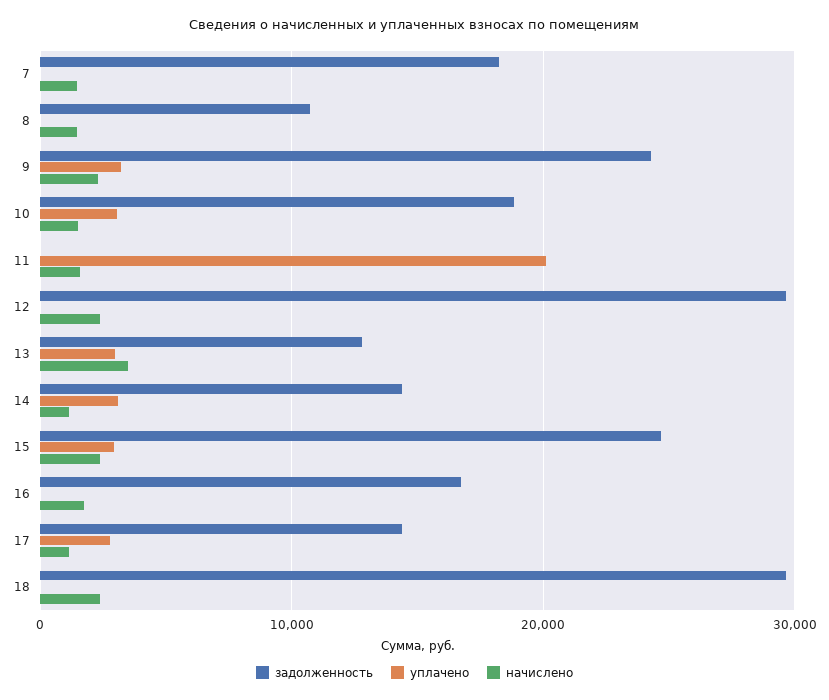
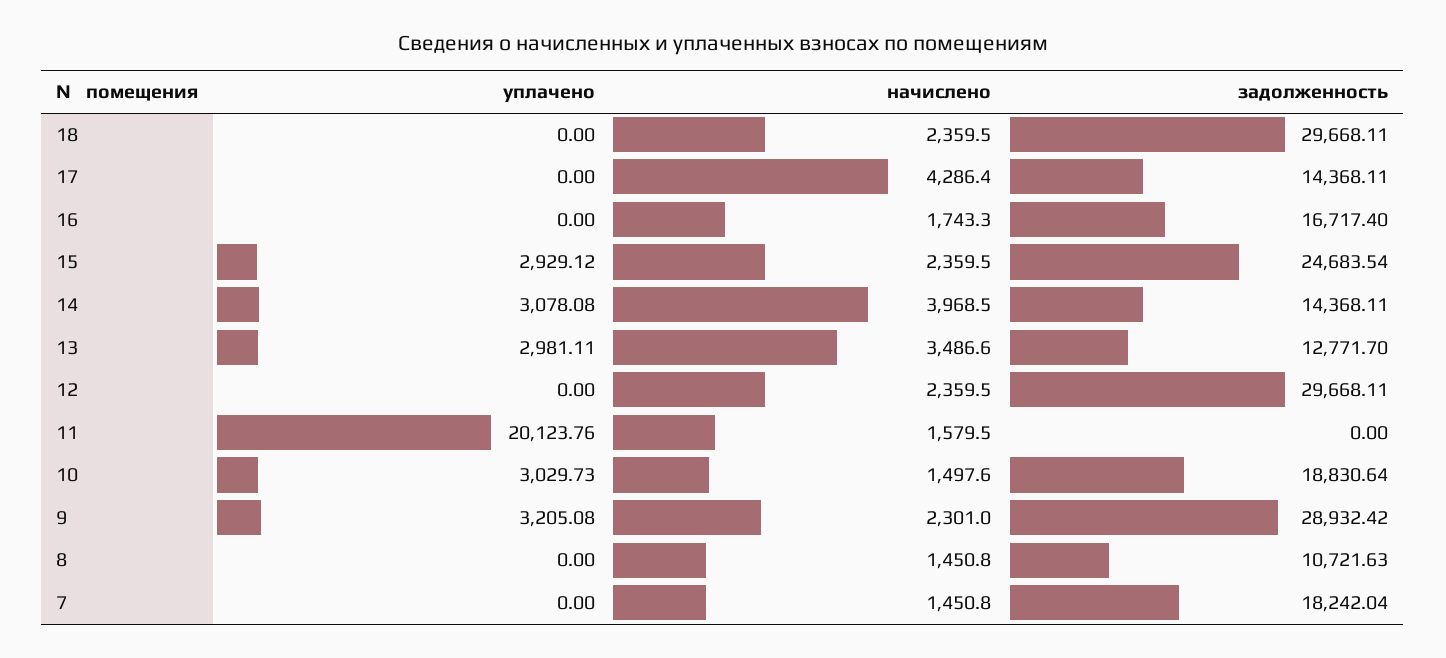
  {
    "задолженность": {
      "7": 18242.04,
      "8": 10721.63,
-     "9": 24000,
+     "9": 28932.42,
      "10": 18830.64,
      "11": 0,
      "12": 29668.11,
      "13": 12771.7,
      "14": 14368.11,
      "15": 24683.54,
      "16": 16717.4,
      "17": 14368.11,
      "18": 29668.11
    },
    "уплачено": {
      "7": 0,
      "8": 0,
      "9": 3205.08,
      "10": 3029.73,
      "11": 20123.76,
      "12": 0,
      "13": 2981.11,
      "14": 3078.08,
      "15": 2929.12,
      "16": 0,
-     "17": 3000,
+     "17": 0,
      "18": 0
    },
    "начислено": {
      "7": 1450.8,
      "8": 1450.8,
      "9": 2301,
      "10": 1497.6,
      "11": 1579.5,
      "12": 2359.5,
      "13": 3486.6,
-     "14": 1000,
+     "14": 3968.5,
      "15": 2359.5,
      "16": 1743.3,
-     "17": 1000,
+     "17": 4286.4,
      "18": 2359.5
    }
  }

